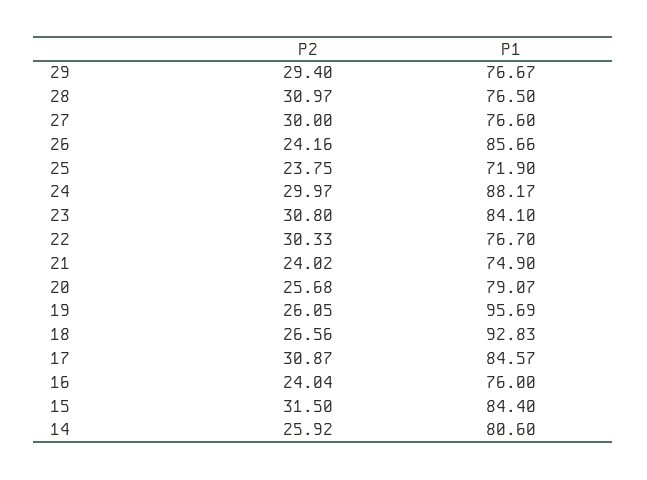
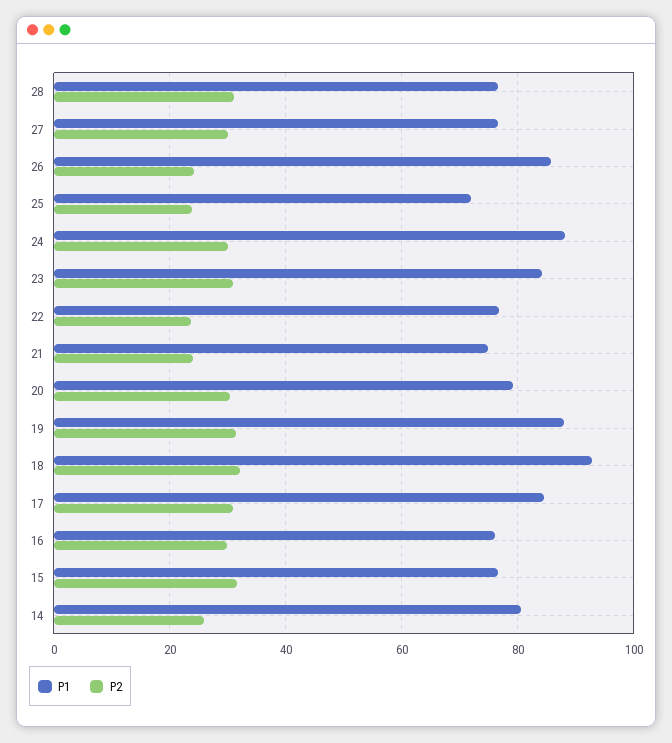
  {
    "P2": {
-     "29": 29.4,
      "28": 30.97,
      "27": 30,
      "26": 24.16,
      "25": 23.75,
      "24": 29.97,
      "23": 30.8,
-     "22": 30.33,
+     "22": 24,
      "21": 24.02,
-     "20": 25.68,
+     "20": 30,
-     "19": 26.05,
+     "19": 32,
-     "18": 26.56,
+     "18": 32,
      "17": 30.87,
-     "16": 24.04,
+     "16": 30,
      "15": 31.5,
      "14": 25.92
    },
    "P1": {
-     "29": 76.67,
      "28": 76.5,
      "27": 76.6,
      "26": 85.66,
      "25": 71.9,
      "24": 88.17,
      "23": 84.1,
      "22": 76.7,
      "21": 74.9,
      "20": 79.07,
-     "19": 95.69,
+     "19": 88,
      "18": 92.83,
      "17": 84.57,
      "16": 76,
-     "15": 84.4,
+     "15": 76,
      "14": 80.6
    }
  }

